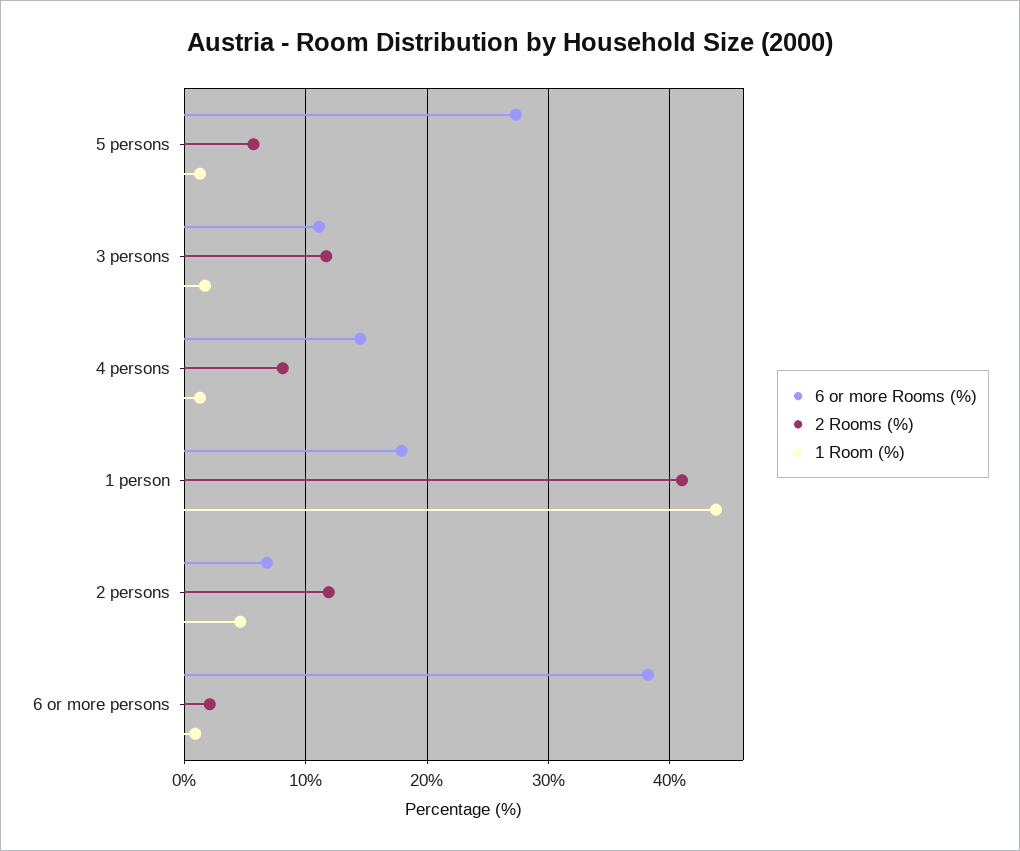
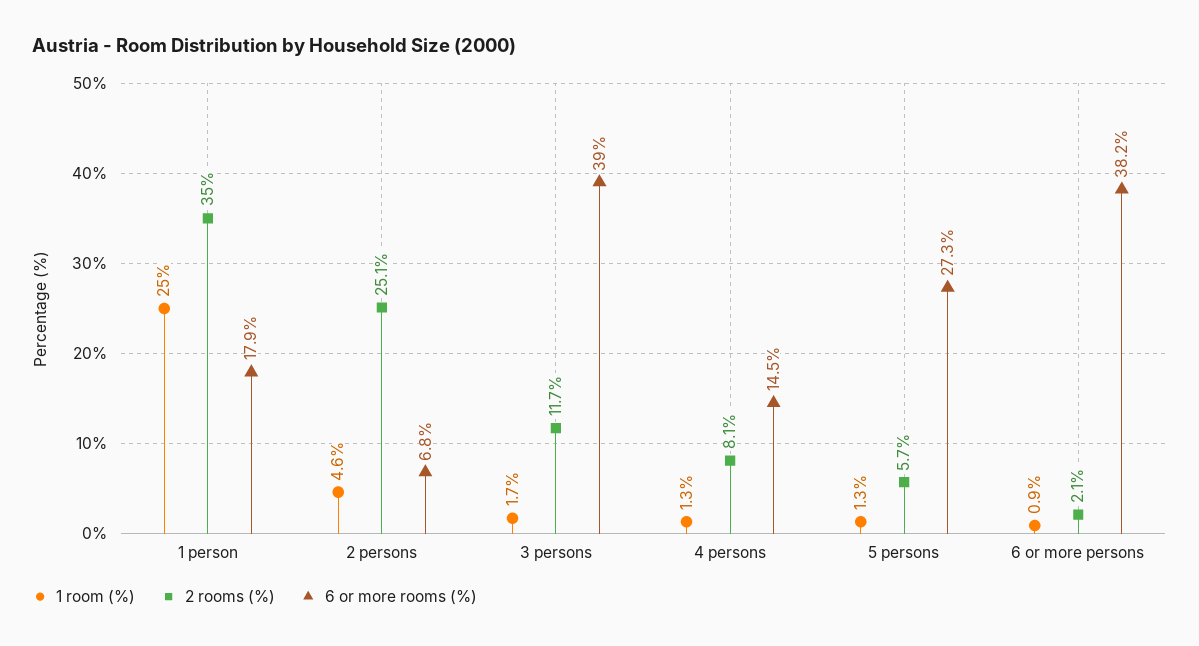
  {
    "6 or more Rooms (%)": {
      "5 persons": 27.3,
-     "3 persons": 11,
+     "3 persons": 39,
      "4 persons": 14.5,
      "1 person": 17.9,
      "2 persons": 6.8,
      "6 or more persons": 38.2
    },
    "2 Rooms (%)": {
      "5 persons": 5.7,
      "3 persons": 11.7,
      "4 persons": 8.1,
-     "1 person": 41,
+     "1 person": 35,
-     "2 persons": 12,
+     "2 persons": 25.1,
      "6 or more persons": 2.1
    },
    "1 Room (%)": {
      "5 persons": 1.3,
      "3 persons": 1.7,
      "4 persons": 1.3,
-     "1 person": 44,
+     "1 person": 25,
      "2 persons": 4.6,
      "6 or more persons": 0.9
    }
  }

